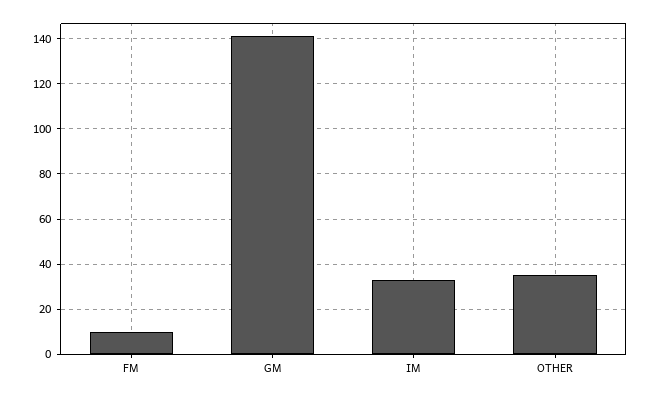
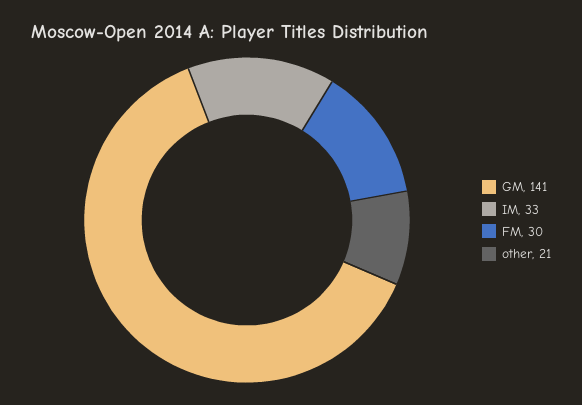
  {
-   "FM": 10,
+   "FM": 30,
    "GM": 141,
    "IM": 33,
-   "OTHER": 35
+   "OTHER": 21
  }

